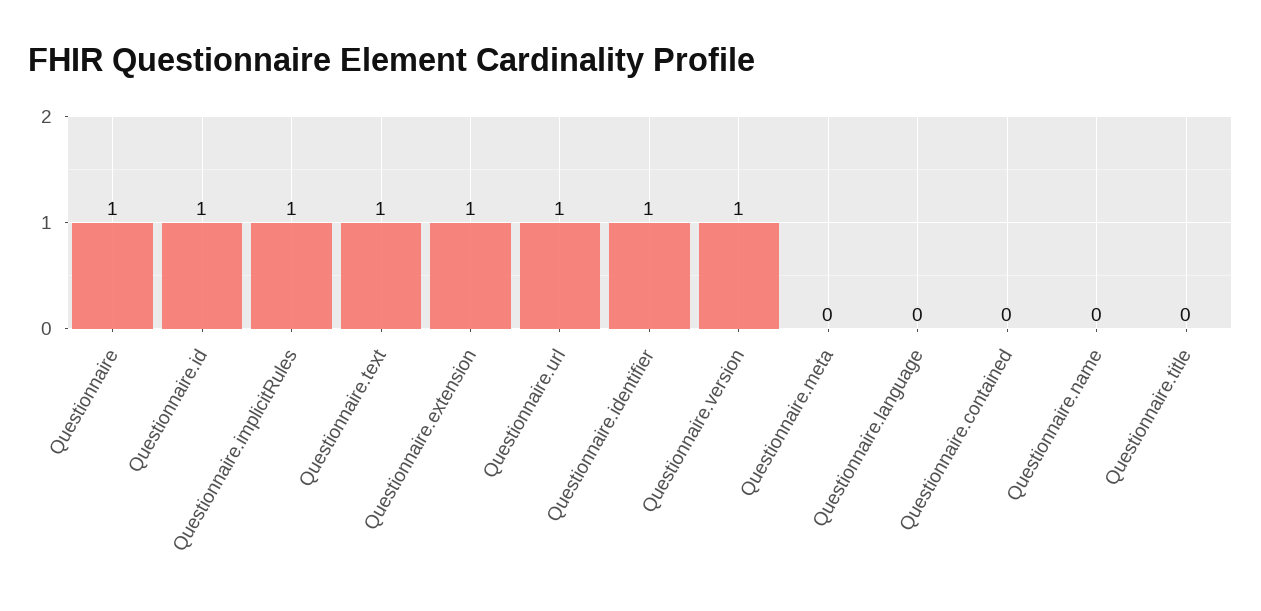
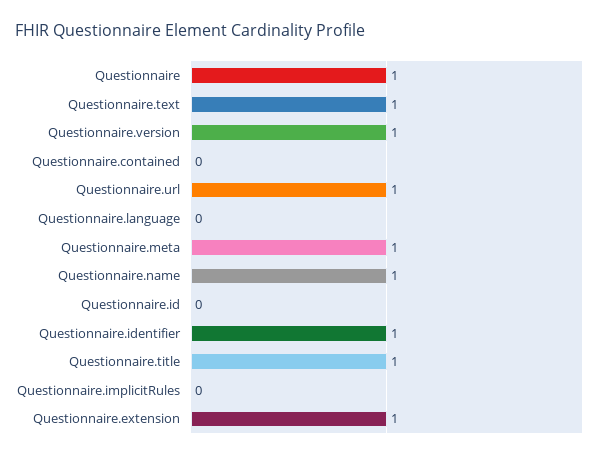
  {
    "Questionnaire": 1,
-   "Questionnaire.id": 1,
+   "Questionnaire.id": 0,
-   "Questionnaire.implicitRules": 1,
+   "Questionnaire.implicitRules": 0,
    "Questionnaire.text": 1,
    "Questionnaire.extension": 1,
    "Questionnaire.url": 1,
    "Questionnaire.identifier": 1,
    "Questionnaire.version": 1,
-   "Questionnaire.meta": 0,
+   "Questionnaire.meta": 1,
    "Questionnaire.language": 0,
    "Questionnaire.contained": 0,
-   "Questionnaire.name": 0,
+   "Questionnaire.name": 1,
-   "Questionnaire.title": 0
+   "Questionnaire.title": 1
  }

